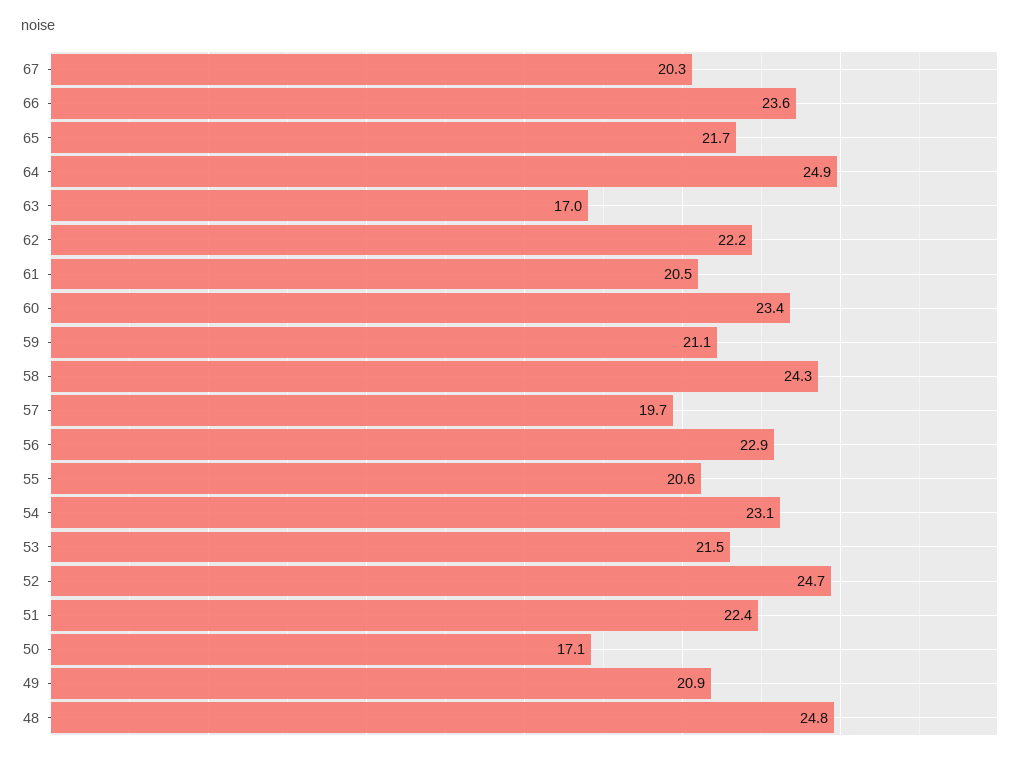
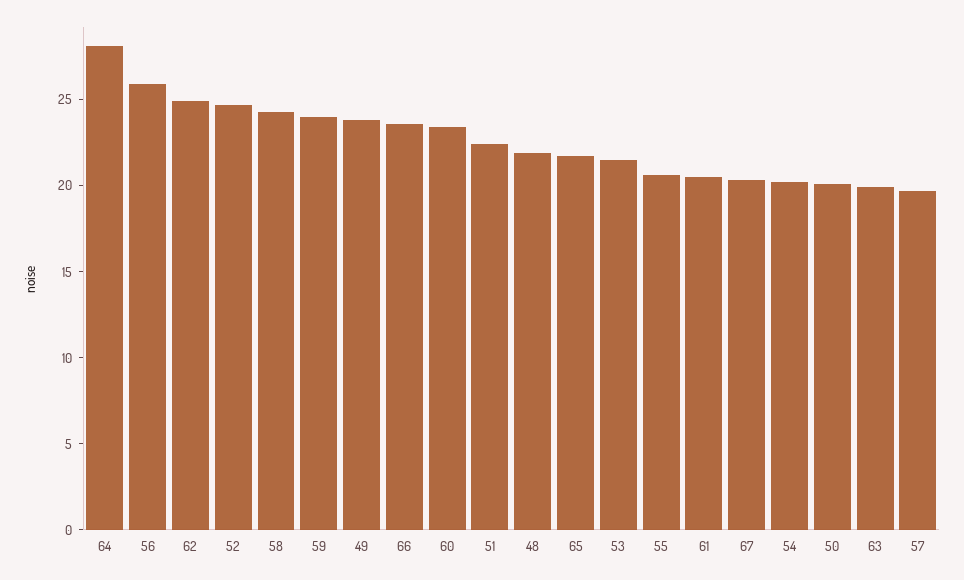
  {
    "67": 20.3,
    "66": 23.6,
    "65": 21.7,
-   "64": 24.9,
+   "64": 28,
-   "63": 17,
+   "63": 20,
-   "62": 22.2,
+   "62": 25,
    "61": 20.5,
    "60": 23.4,
-   "59": 21.1,
+   "59": 24,
    "58": 24.3,
    "57": 19.7,
-   "56": 22.9,
+   "56": 26,
    "55": 20.6,
-   "54": 23.1,
+   "54": 20,
    "53": 21.5,
    "52": 24.7,
    "51": 22.4,
-   "50": 17.1,
+   "50": 20,
-   "49": 20.9,
+   "49": 24,
-   "48": 24.8
+   "48": 22
  }

